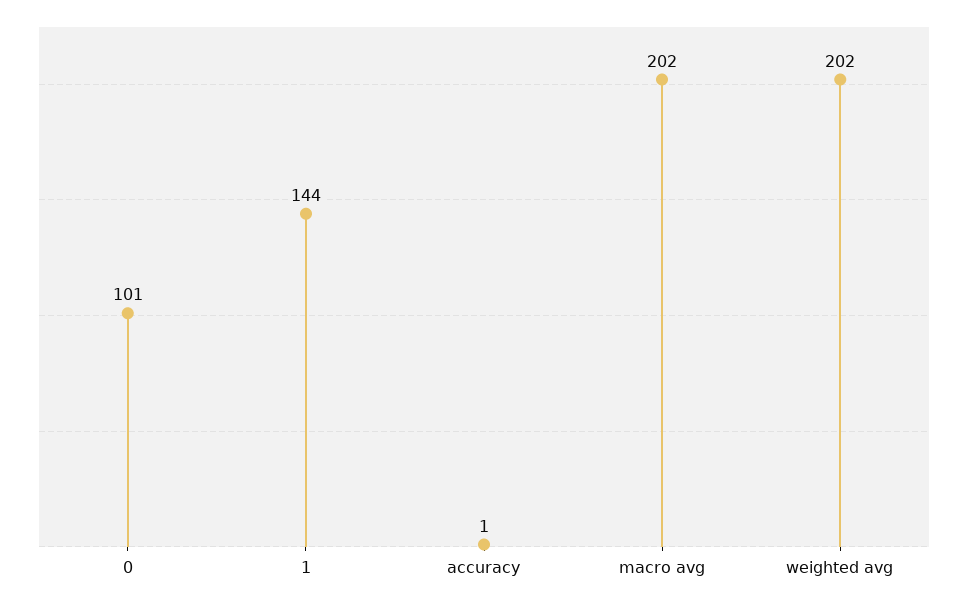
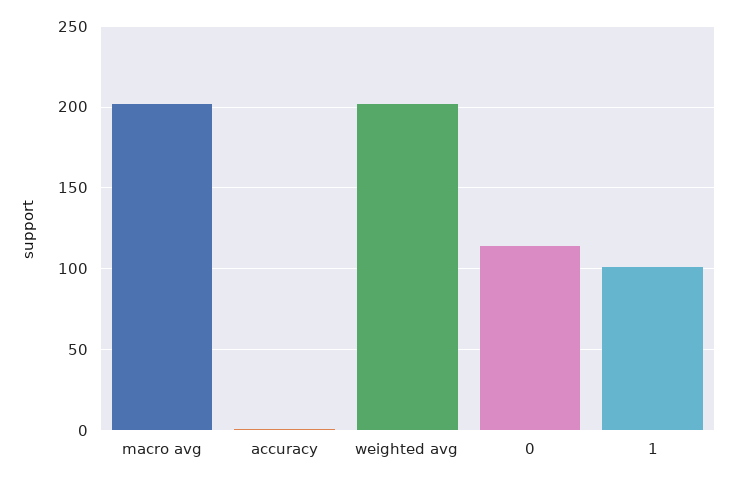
  {
-   "0": 101,
+   "0": 115,
-   "1": 144,
+   "1": 100,
    "accuracy": 1,
    "macro avg": 202,
    "weighted avg": 202
  }

